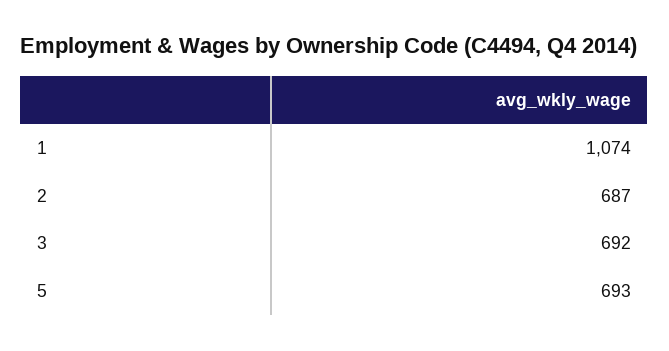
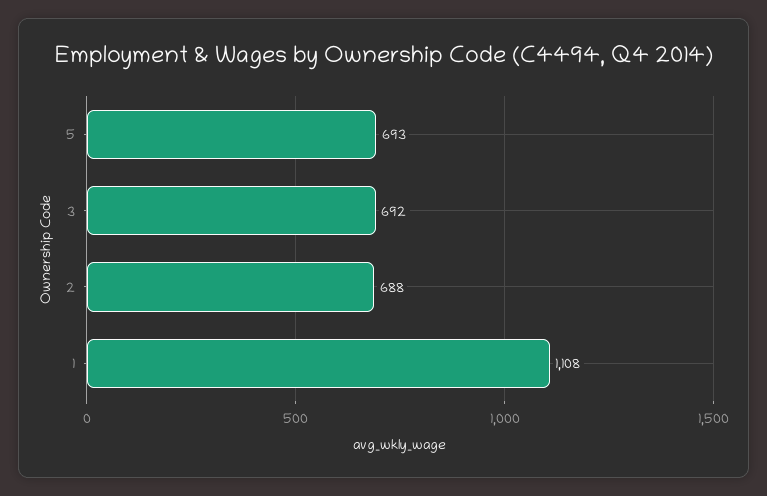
  {
-   "1": 1074,
+   "1": 1108,
-   "2": 687,
+   "2": 688,
    "3": 692,
    "5": 693
  }

